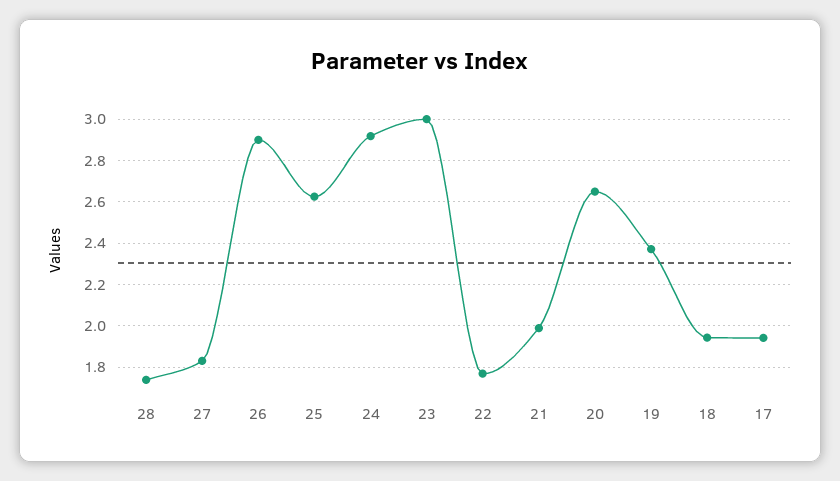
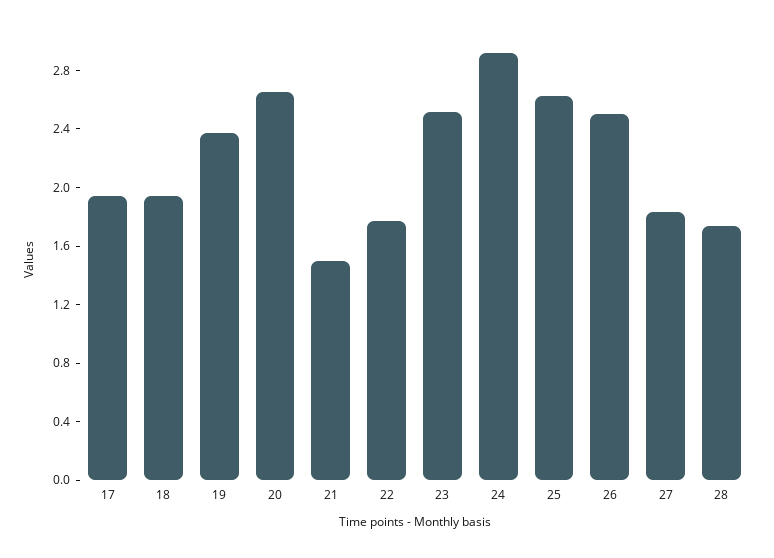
  {
    "28": 1.75,
    "27": 1.85,
-   "26": 2.9,
+   "26": 2.5,
    "25": 2.65,
    "24": 2.9,
-   "23": 3,
+   "23": 2.5,
    "22": 1.75,
-   "21": 2,
+   "21": 1.5,
    "20": 2.65,
    "19": 2.35,
    "18": 1.95,
    "17": 1.95
  }

